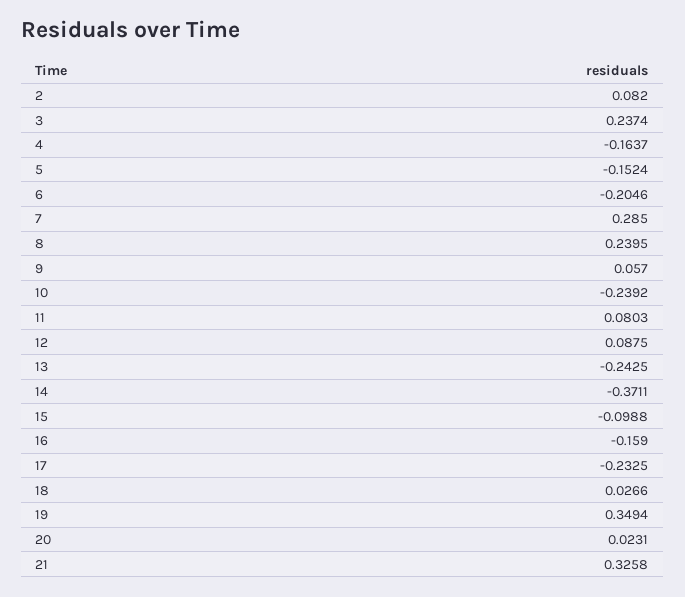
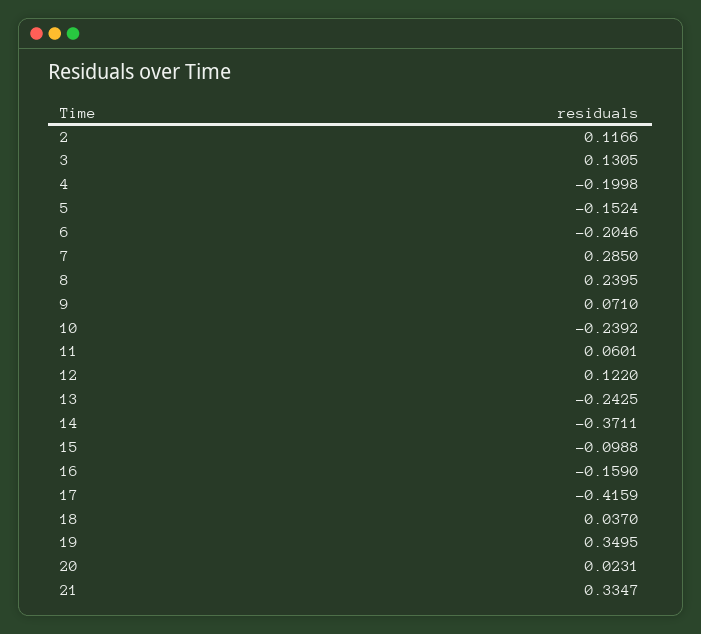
  {
-   "2": 0.082,
+   "2": 0.1166,
-   "3": 0.2374,
+   "3": 0.1305,
-   "4": -0.1637,
+   "4": -0.1998,
    "5": -0.1524,
    "6": -0.2046,
    "7": 0.285,
    "8": 0.2395,
-   "9": 0.057,
+   "9": 0.071,
    "10": -0.2392,
-   "11": 0.0803,
+   "11": 0.0601,
-   "12": 0.0875,
+   "12": 0.122,
    "13": -0.2425,
    "14": -0.3711,
    "15": -0.0988,
    "16": -0.159,
-   "17": -0.2325,
+   "17": -0.4159,
-   "18": 0.0266,
+   "18": 0.037,
-   "19": 0.3494,
+   "19": 0.3495,
    "20": 0.0231,
-   "21": 0.3258
+   "21": 0.3347
  }

